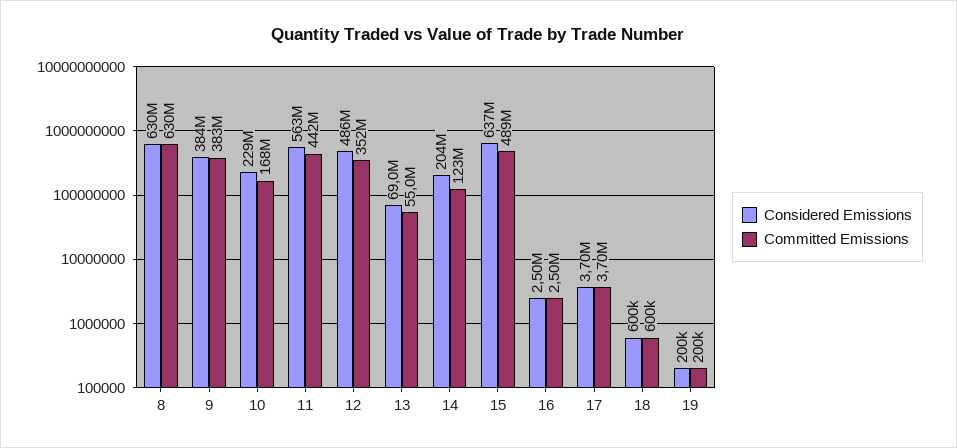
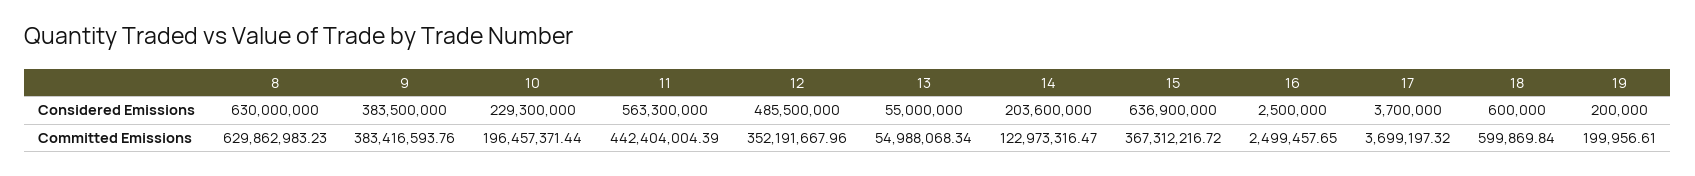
  {
    "Considered Emissions": {
      "8": 630000000,
      "9": 383500000,
      "10": 229300000,
      "11": 563300000,
      "12": 485500000,
-     "13": 69000000,
+     "13": 55000000,
      "14": 203600000,
      "15": 636900000,
      "16": 2500000,
      "17": 3700000,
      "18": 600000,
      "19": 200000
    },
    "Committed Emissions": {
      "8": 629862983.23,
      "9": 383416593.76,
-     "10": 168000000,
+     "10": 196457371.44,
      "11": 442404004.39,
      "12": 352191667.96,
      "13": 54988068.34,
      "14": 122973316.47,
-     "15": 489000000,
+     "15": 367312216.72,
      "16": 2499457.65,
      "17": 3699197.32,
      "18": 599869.84,
      "19": 199956.61
    }
  }

